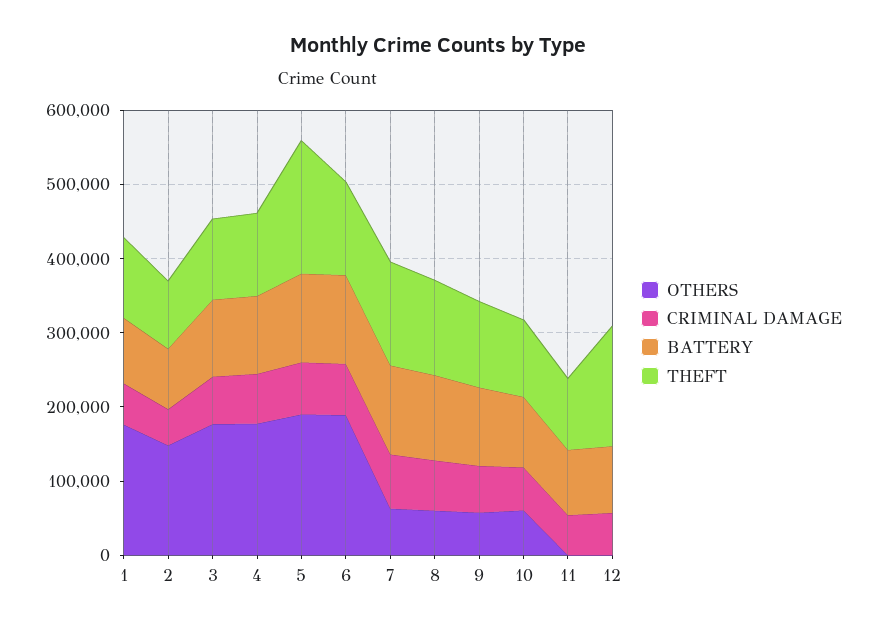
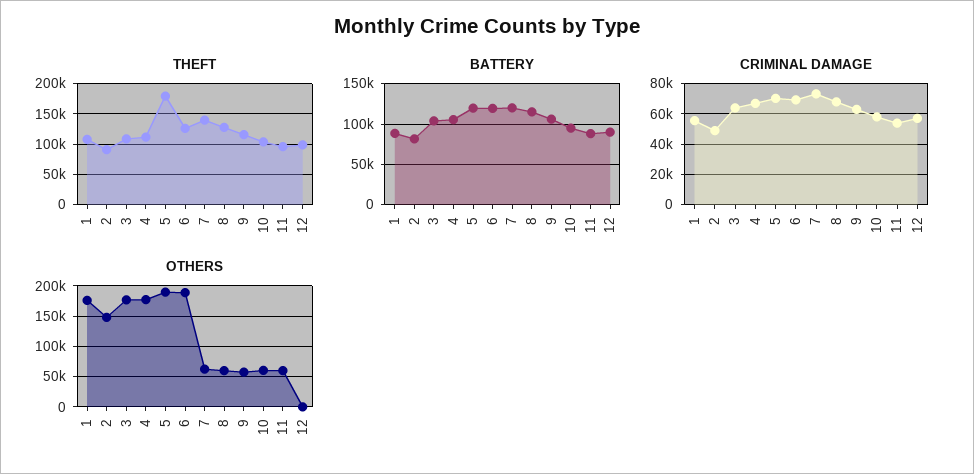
  {
    "OTHERS": {
      "1": 180000,
      "2": 150000,
      "3": 180000,
      "4": 180000,
      "5": 190000,
      "6": 190000,
      "7": 60000,
      "8": 60000,
      "9": 60000,
      "10": 60000,
-     "11": 0,
+     "11": 60000,
      "12": 0
    },
    "CRIMINAL DAMAGE": {
      "1": 55000,
      "2": 50000,
      "3": 65000,
      "4": 65000,
      "5": 70000,
      "6": 70000,
      "7": 75000,
      "8": 70000,
      "9": 65000,
      "10": 60000,
      "11": 55000,
      "12": 55000
    },
    "BATTERY": {
      "1": 90000,
      "2": 80000,
      "3": 100000,
      "4": 110000,
      "5": 120000,
      "6": 120000,
      "7": 120000,
      "8": 120000,
      "9": 110000,
      "10": 100000,
      "11": 90000,
      "12": 90000
    },
    "THEFT": {
      "1": 110000,
      "2": 90000,
      "3": 110000,
      "4": 110000,
      "5": 180000,
      "6": 130000,
      "7": 140000,
      "8": 130000,
      "9": 120000,
      "10": 100000,
      "11": 100000,
-     "12": 160000
+     "12": 100000
    }
  }

